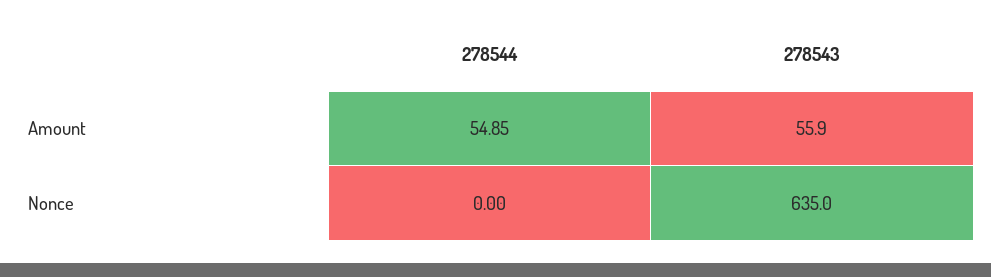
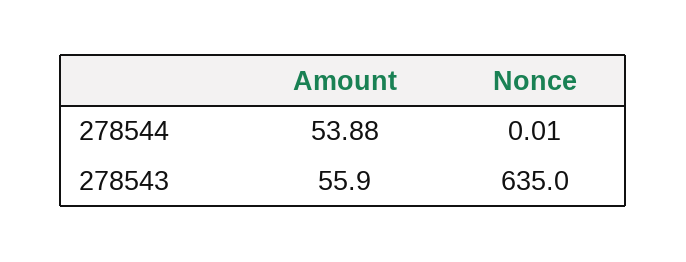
  {
    "278544": {
-     "Amount": 54.85,
+     "Amount": 53.88,
-     "Nonce": 0
+     "Nonce": 0.01
    },
    "278543": {
      "Amount": 55.9,
      "Nonce": 635
    }
  }

